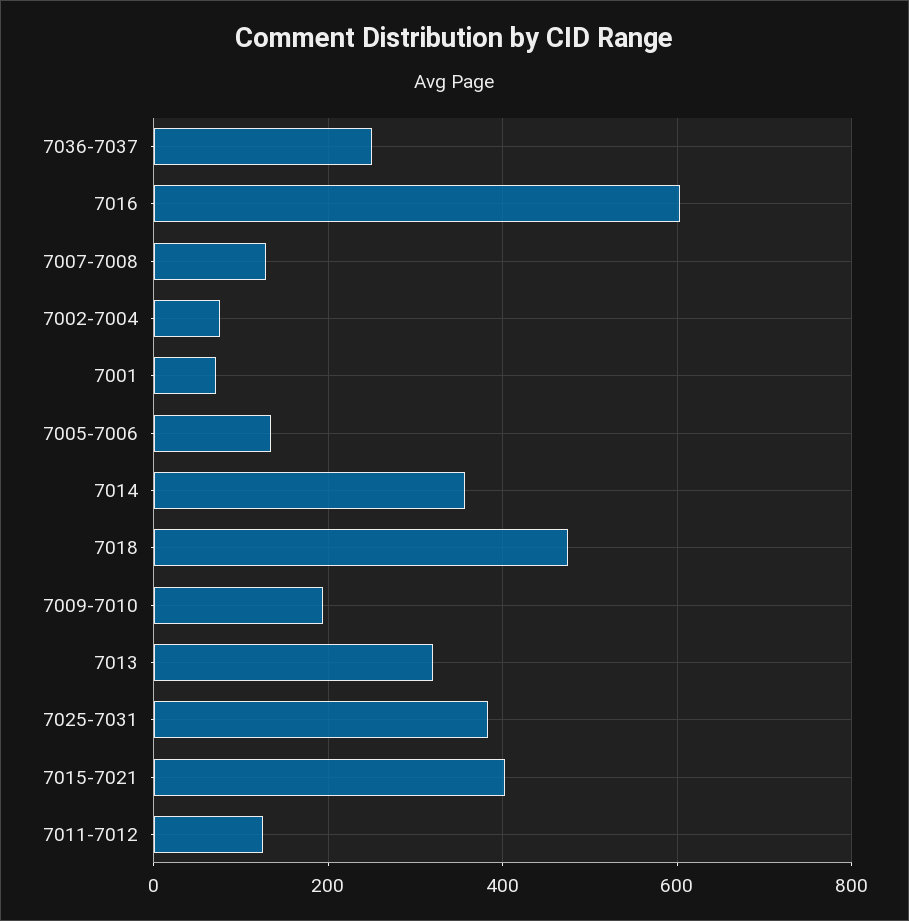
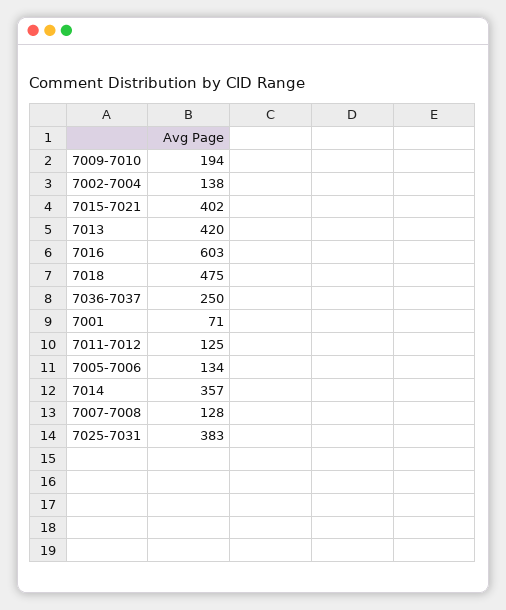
  {
    "7036-7037": 250,
    "7016": 603,
    "7007-7008": 128,
-   "7002-7004": 80,
+   "7002-7004": 138,
    "7001": 71,
    "7005-7006": 134,
    "7014": 357,
    "7018": 475,
    "7009-7010": 194,
-   "7013": 320,
+   "7013": 420,
    "7025-7031": 383,
    "7015-7021": 402,
    "7011-7012": 125
  }

